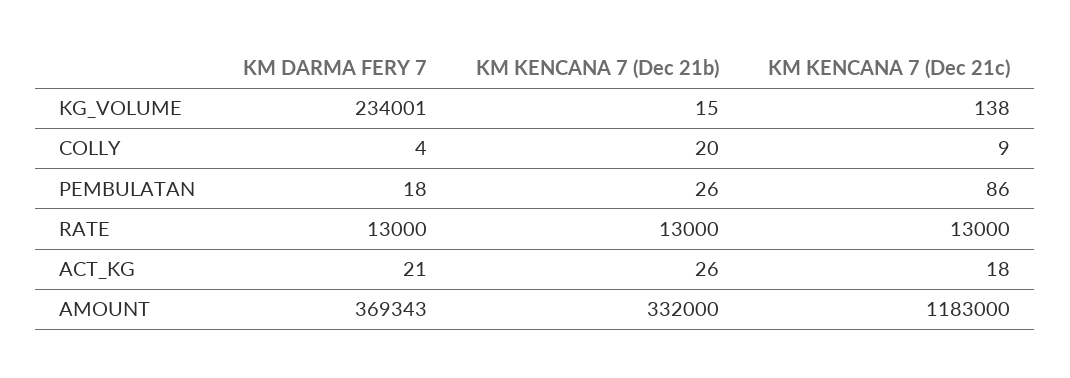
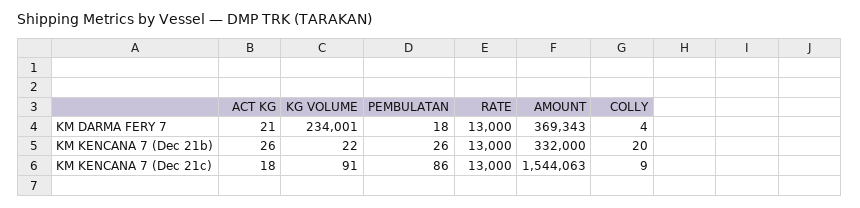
  {
    "KM DARMA FERY 7": {
      "KG_VOLUME": 234001,
      "COLLY": 4,
      "PEMBULATAN": 18,
      "RATE": 13000,
      "ACT_KG": 21,
      "AMOUNT": 369343
    },
    "KM KENCANA 7 (Dec 21b)": {
-     "KG_VOLUME": 15,
+     "KG_VOLUME": 22,
      "COLLY": 20,
      "PEMBULATAN": 26,
      "RATE": 13000,
      "ACT_KG": 26,
      "AMOUNT": 332000
    },
    "KM KENCANA 7 (Dec 21c)": {
-     "KG_VOLUME": 138,
+     "KG_VOLUME": 91,
      "COLLY": 9,
      "PEMBULATAN": 86,
      "RATE": 13000,
      "ACT_KG": 18,
-     "AMOUNT": 1183000
+     "AMOUNT": 1544063
    }
  }

